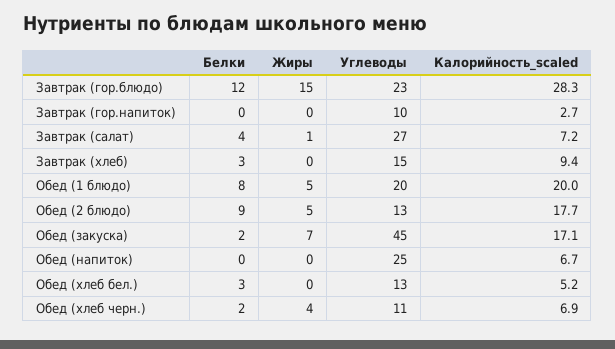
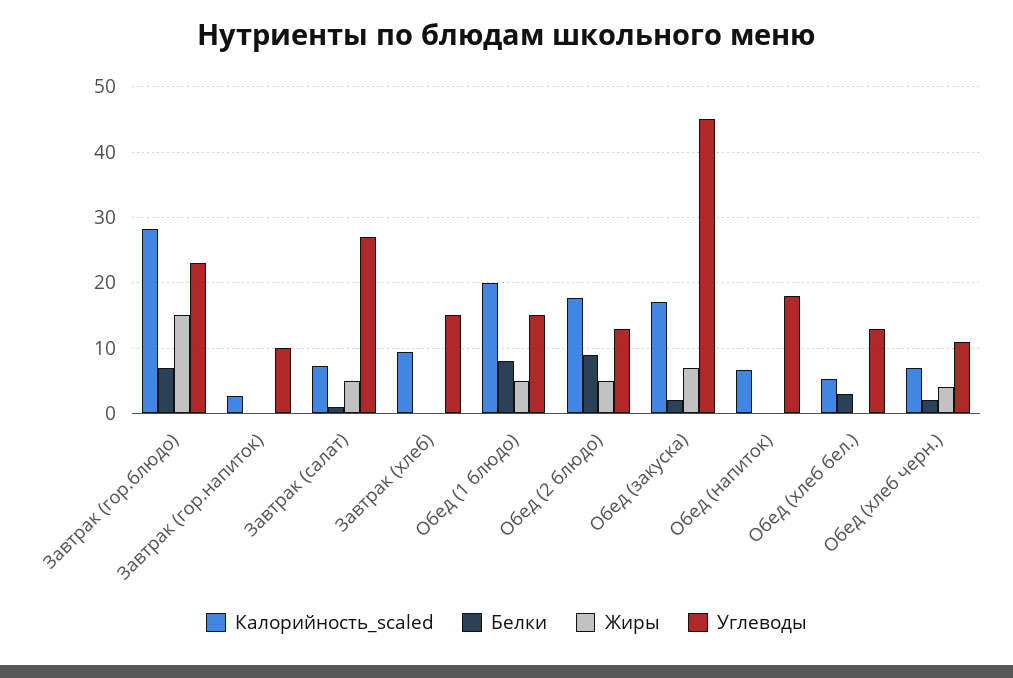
  {
    "Белки": {
-     "Завтрак (гор.блюдо)": 12,
+     "Завтрак (гор.блюдо)": 7,
      "Завтрак (гор.напиток)": 0,
-     "Завтрак (салат)": 4,
+     "Завтрак (салат)": 1,
-     "Завтрак (хлеб)": 3,
+     "Завтрак (хлеб)": 0,
      "Обед (1 блюдо)": 8,
      "Обед (2 блюдо)": 9,
      "Обед (закуска)": 2,
      "Обед (напиток)": 0,
      "Обед (хлеб бел.)": 3,
      "Обед (хлеб черн.)": 2
    },
    "Жиры": {
      "Завтрак (гор.блюдо)": 15,
      "Завтрак (гор.напиток)": 0,
-     "Завтрак (салат)": 1,
+     "Завтрак (салат)": 5,
      "Завтрак (хлеб)": 0,
      "Обед (1 блюдо)": 5,
      "Обед (2 блюдо)": 5,
      "Обед (закуска)": 7,
      "Обед (напиток)": 0,
      "Обед (хлеб бел.)": 0,
      "Обед (хлеб черн.)": 4
    },
    "Углеводы": {
      "Завтрак (гор.блюдо)": 23,
      "Завтрак (гор.напиток)": 10,
      "Завтрак (салат)": 27,
      "Завтрак (хлеб)": 15,
-     "Обед (1 блюдо)": 20,
+     "Обед (1 блюдо)": 15,
      "Обед (2 блюдо)": 13,
      "Обед (закуска)": 45,
-     "Обед (напиток)": 25,
+     "Обед (напиток)": 18,
      "Обед (хлеб бел.)": 13,
      "Обед (хлеб черн.)": 11
    },
    "Калорийность_scaled": {
      "Завтрак (гор.блюдо)": 28.3,
      "Завтрак (гор.напиток)": 2.7,
      "Завтрак (салат)": 7.2,
      "Завтрак (хлеб)": 9.4,
      "Обед (1 блюдо)": 20,
      "Обед (2 блюдо)": 17.7,
      "Обед (закуска)": 17.1,
      "Обед (напиток)": 6.7,
      "Обед (хлеб бел.)": 5.2,
      "Обед (хлеб черн.)": 6.9
    }
  }

